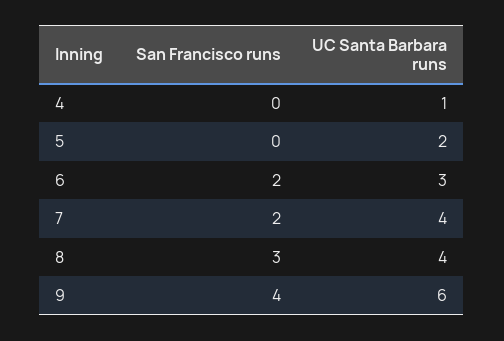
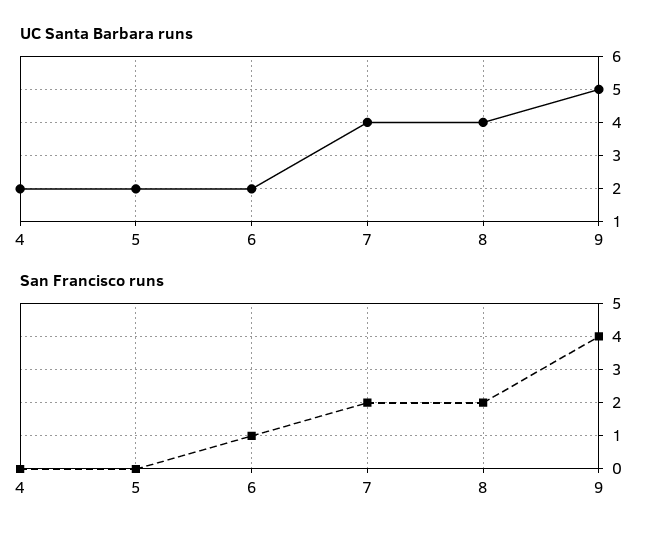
  {
    "San Francisco runs": {
      "4": 0,
      "5": 0,
-     "6": 2,
+     "6": 1,
      "7": 2,
-     "8": 3,
+     "8": 2,
      "9": 4
    },
    "UC Santa Barbara runs": {
-     "4": 1,
+     "4": 2,
      "5": 2,
-     "6": 3,
+     "6": 2,
      "7": 4,
      "8": 4,
-     "9": 6
+     "9": 5
    }
  }

